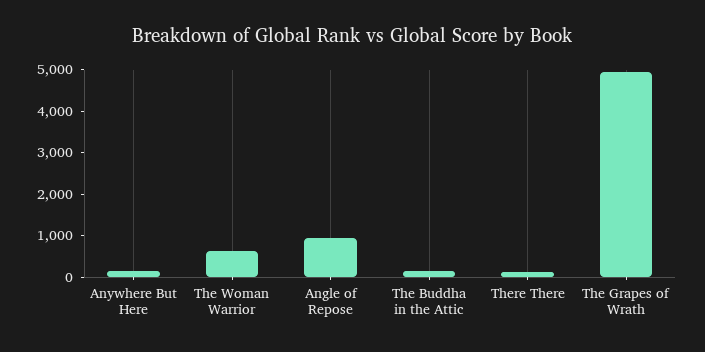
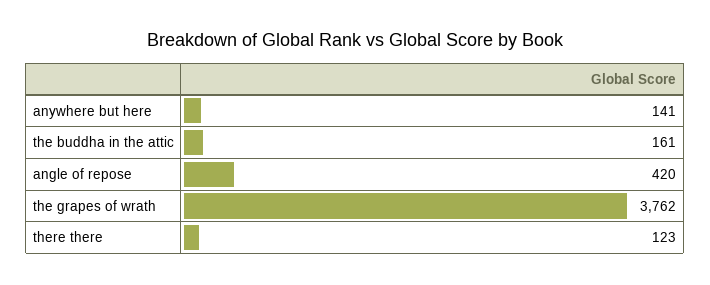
  {
    "Anywhere But Here": 141,
-   "The Woman Warrior": 600,
-   "Angle of Repose": 1000,
+   "Angle of Repose": 420,
    "The Buddha in the Attic": 161,
    "There There": 123,
-   "The Grapes of Wrath": 5000
+   "The Grapes of Wrath": 3762
  }

